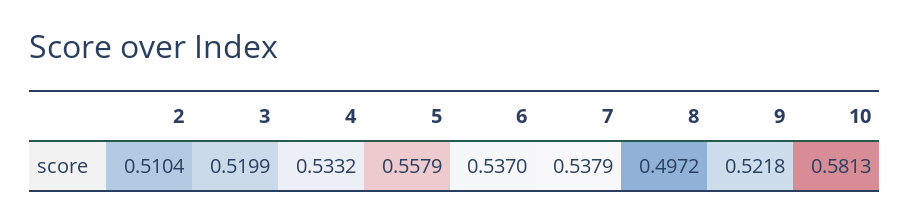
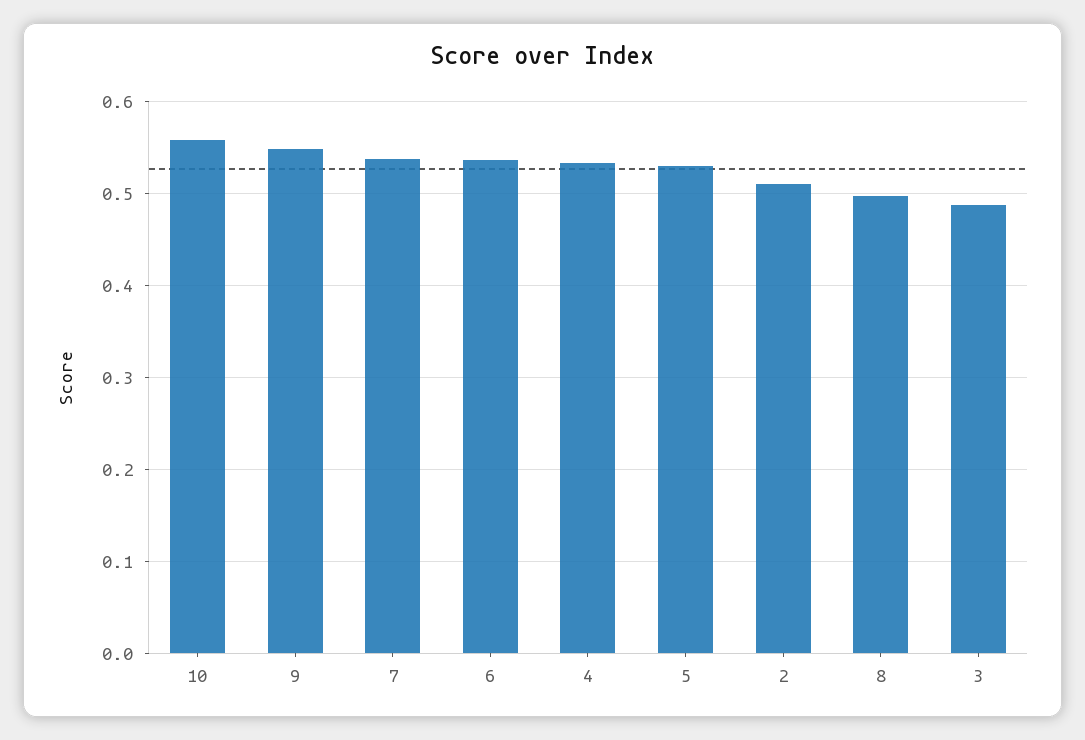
  {
    "2": 0.5104,
-   "3": 0.5199,
+   "3": 0.49,
    "4": 0.5332,
-   "5": 0.5579,
+   "5": 0.53,
    "6": 0.537,
    "7": 0.5379,
    "8": 0.4972,
-   "9": 0.5218,
+   "9": 0.55,
-   "10": 0.5813
+   "10": 0.56
  }

